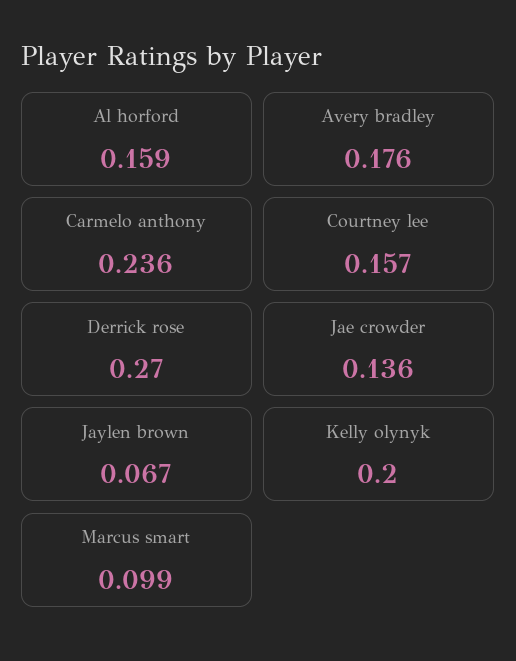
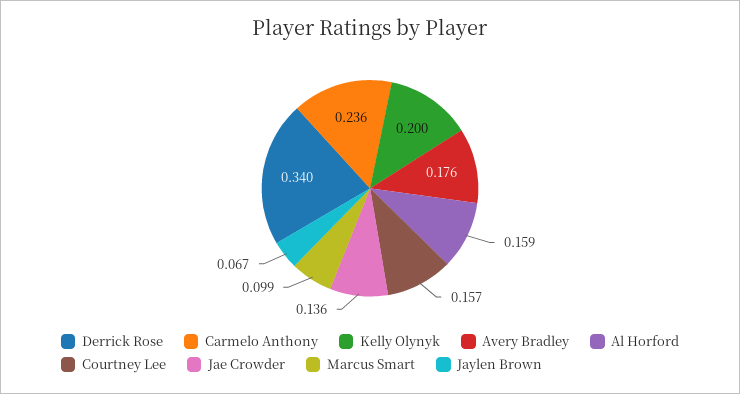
  {
    "Al horford": 0.159,
    "Avery bradley": 0.176,
    "Carmelo anthony": 0.236,
    "Courtney lee": 0.157,
-   "Derrick rose": 0.27,
+   "Derrick rose": 0.34,
    "Jae crowder": 0.136,
    "Jaylen brown": 0.067,
    "Kelly olynyk": 0.2,
    "Marcus smart": 0.099
  }

